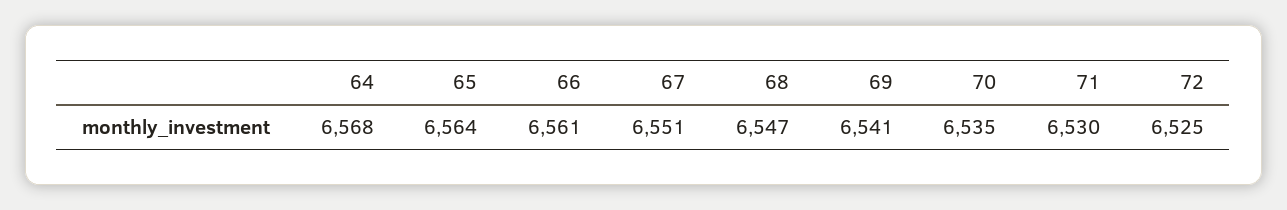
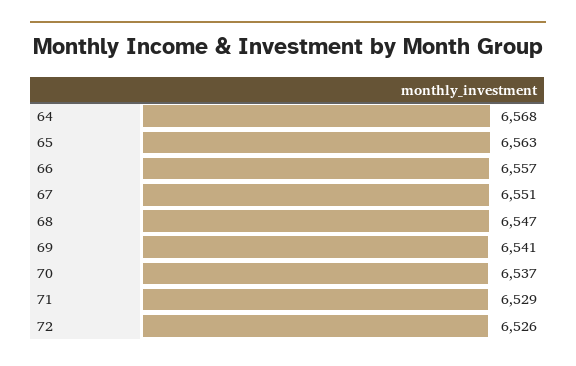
  {
    "64": 6568,
-   "65": 6564,
+   "65": 6563,
-   "66": 6561,
+   "66": 6557,
    "67": 6551,
    "68": 6547,
    "69": 6541,
-   "70": 6535,
+   "70": 6537,
-   "71": 6530,
+   "71": 6529,
-   "72": 6525
+   "72": 6526
  }

